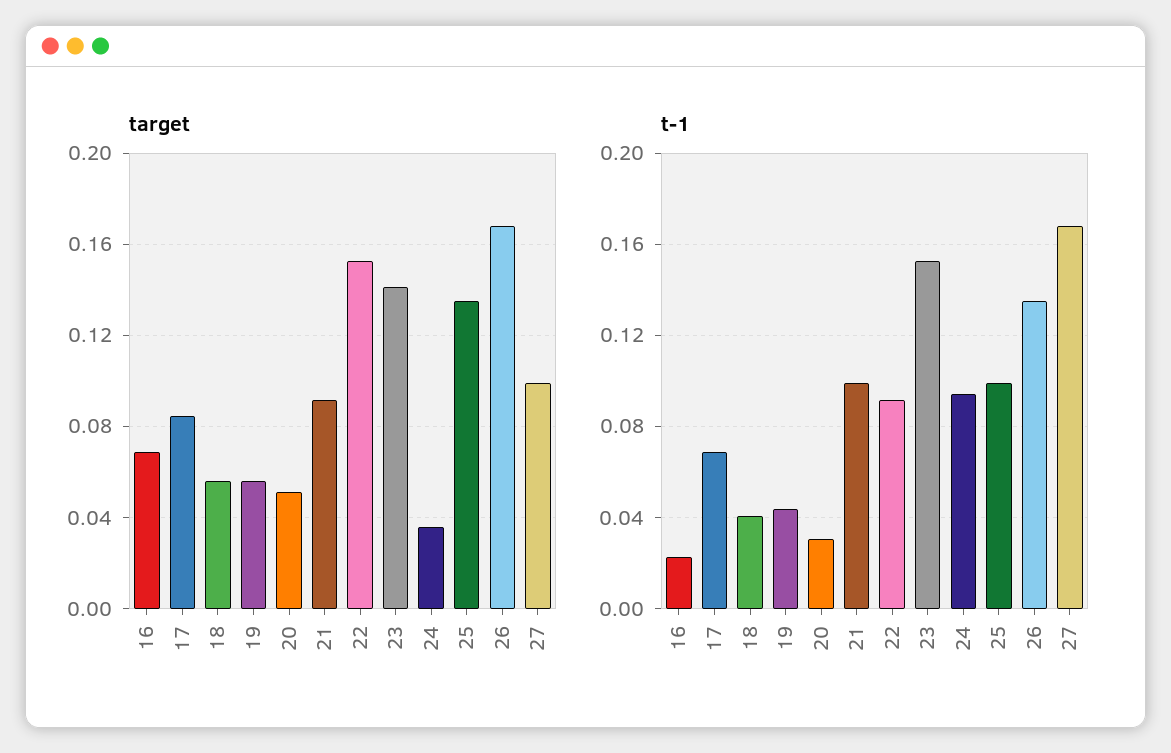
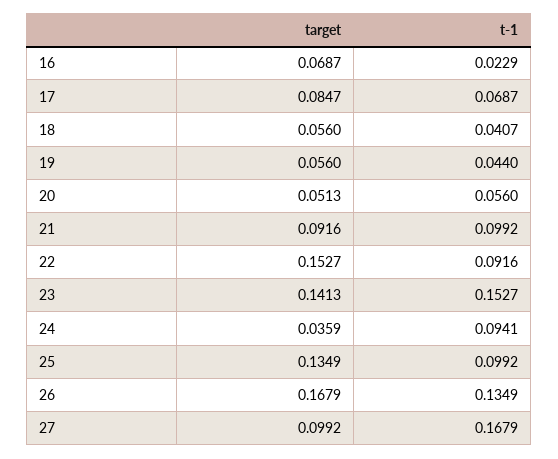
  {
    "target": {
      "16": 0.0687,
      "17": 0.0847,
      "18": 0.056,
      "19": 0.056,
      "20": 0.0513,
      "21": 0.0916,
      "22": 0.1527,
      "23": 0.1413,
      "24": 0.0359,
      "25": 0.1349,
      "26": 0.1679,
      "27": 0.0992
    },
    "t-1": {
      "16": 0.0229,
      "17": 0.0687,
      "18": 0.0407,
      "19": 0.044,
-     "20": 0.03,
+     "20": 0.056,
      "21": 0.0992,
      "22": 0.0916,
      "23": 0.1527,
      "24": 0.0941,
      "25": 0.0992,
      "26": 0.1349,
      "27": 0.1679
    }
  }

